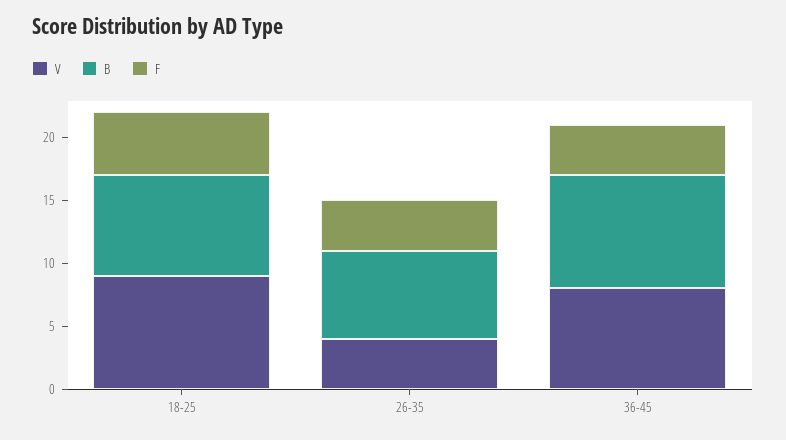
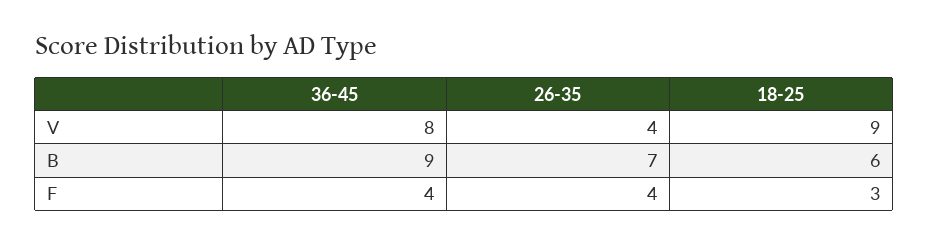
  {
    "V": {
      "18-25": 9,
      "26-35": 4,
      "36-45": 8
    },
    "B": {
-     "18-25": 8,
+     "18-25": 6,
      "26-35": 7,
      "36-45": 9
    },
    "F": {
-     "18-25": 5,
+     "18-25": 3,
      "26-35": 4,
      "36-45": 4
    }
  }

